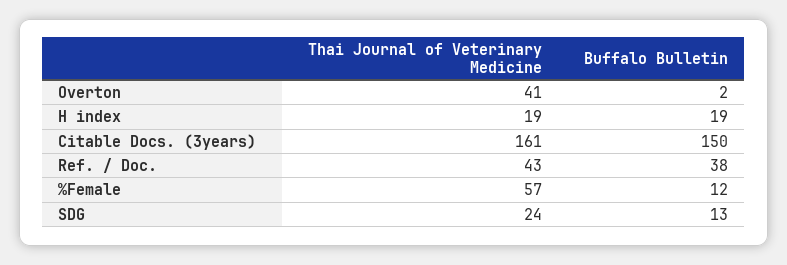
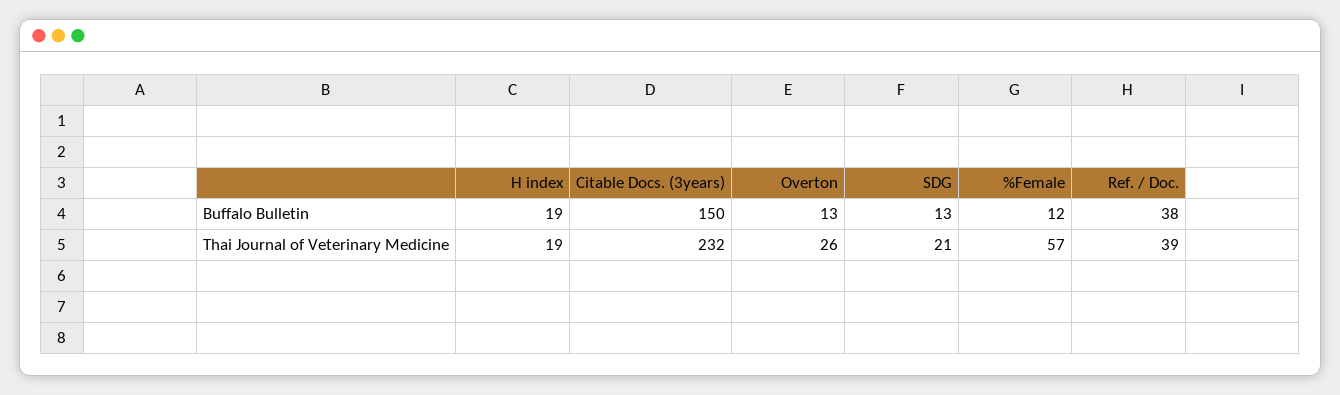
  {
    "Thai Journal of Veterinary Medicine": {
-     "Overton": 41,
+     "Overton": 26,
      "H index": 19,
-     "Citable Docs. (3years)": 161,
+     "Citable Docs. (3years)": 232,
-     "Ref. / Doc.": 43,
+     "Ref. / Doc.": 39,
      "%Female": 57,
-     "SDG": 24
+     "SDG": 21
    },
    "Buffalo Bulletin": {
-     "Overton": 2,
+     "Overton": 13,
      "H index": 19,
      "Citable Docs. (3years)": 150,
      "Ref. / Doc.": 38,
      "%Female": 12,
      "SDG": 13
    }
  }

